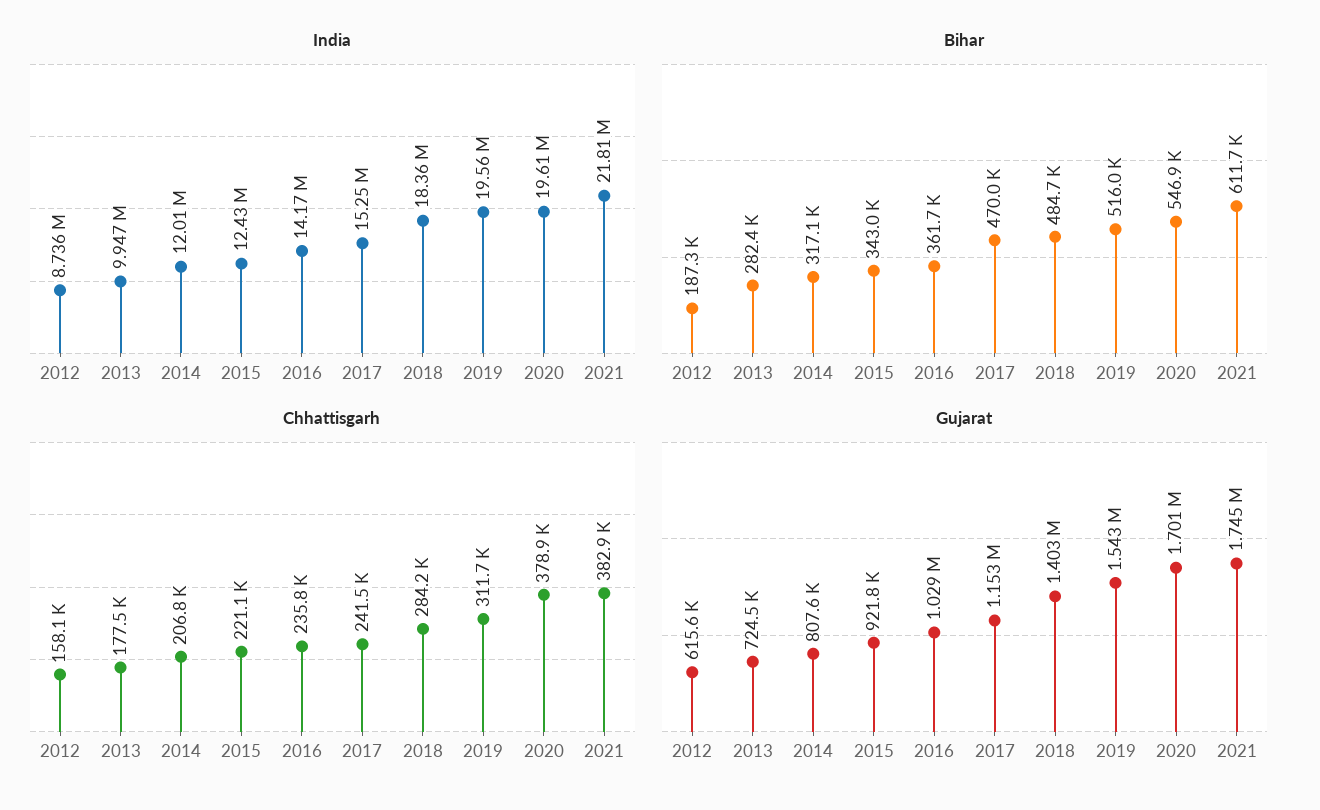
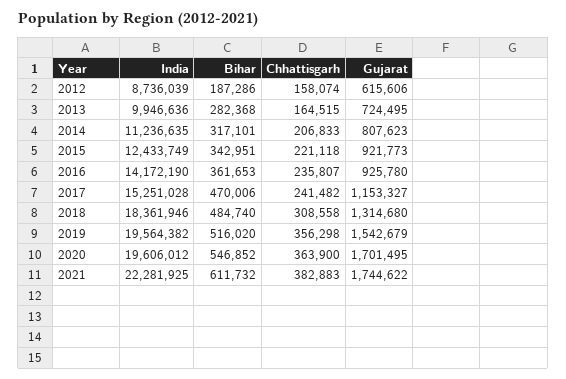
  {
    "India": {
      "2012": 8736039,
      "2013": 9946636,
-     "2014": 12010000,
+     "2014": 11236635,
      "2015": 12433749,
      "2016": 14172190,
      "2017": 15251028,
      "2018": 18361946,
      "2019": 19564382,
      "2020": 19606012,
-     "2021": 21810000
+     "2021": 22281925
    },
    "Bihar": {
      "2012": 187286,
      "2013": 282368,
      "2014": 317101,
      "2015": 342951,
      "2016": 361653,
      "2017": 470006,
      "2018": 484740,
      "2019": 516020,
      "2020": 546852,
      "2021": 611732
    },
    "Chhattisgarh": {
      "2012": 158074,
-     "2013": 177500,
+     "2013": 164515,
      "2014": 206833,
      "2015": 221118,
      "2016": 235807,
      "2017": 241482,
-     "2018": 284200,
+     "2018": 308558,
-     "2019": 311700,
+     "2019": 356298,
-     "2020": 378900,
+     "2020": 363900,
      "2021": 382883
    },
    "Gujarat": {
      "2012": 615606,
      "2013": 724495,
      "2014": 807623,
      "2015": 921773,
-     "2016": 1029000,
+     "2016": 925780,
      "2017": 1153327,
-     "2018": 1403000,
+     "2018": 1314680,
      "2019": 1542679,
      "2020": 1701495,
      "2021": 1744622
    }
  }

